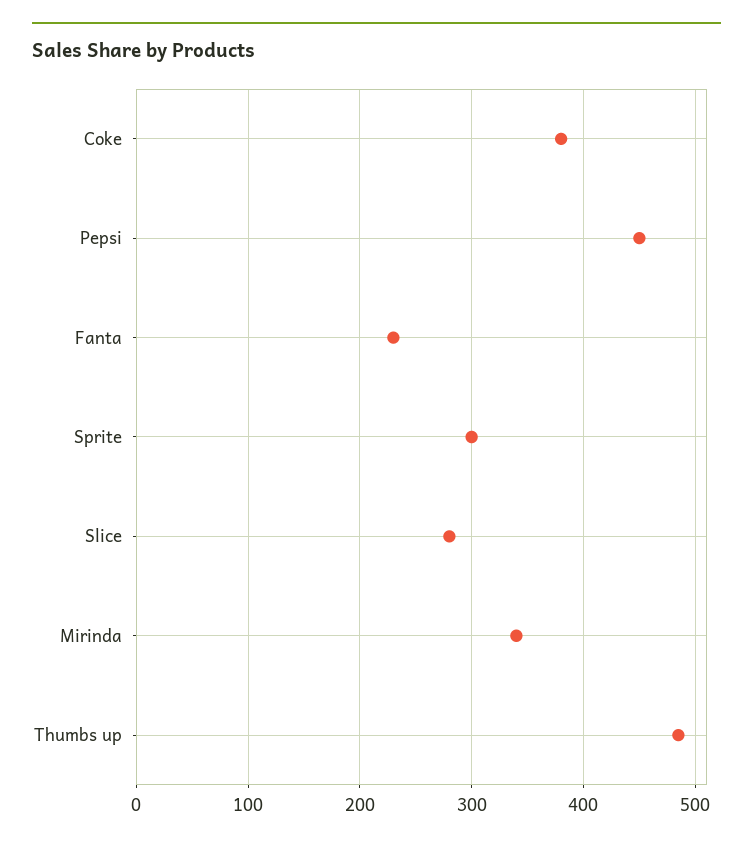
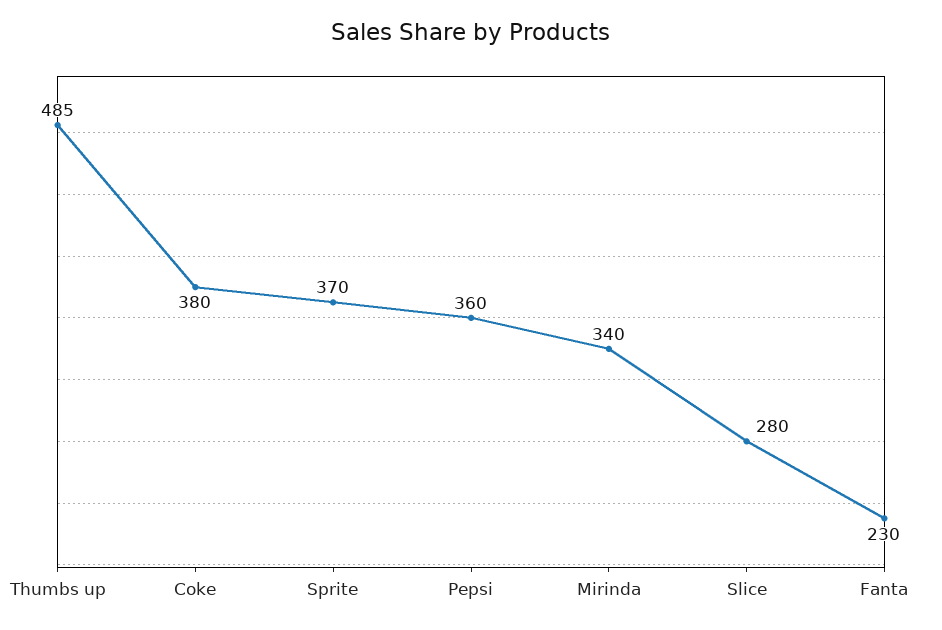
  {
    "Coke": 380,
-   "Pepsi": 450,
+   "Pepsi": 360,
    "Fanta": 230,
-   "Sprite": 300,
+   "Sprite": 370,
    "Slice": 280,
    "Mirinda": 340,
    "Thumbs up": 485
  }

